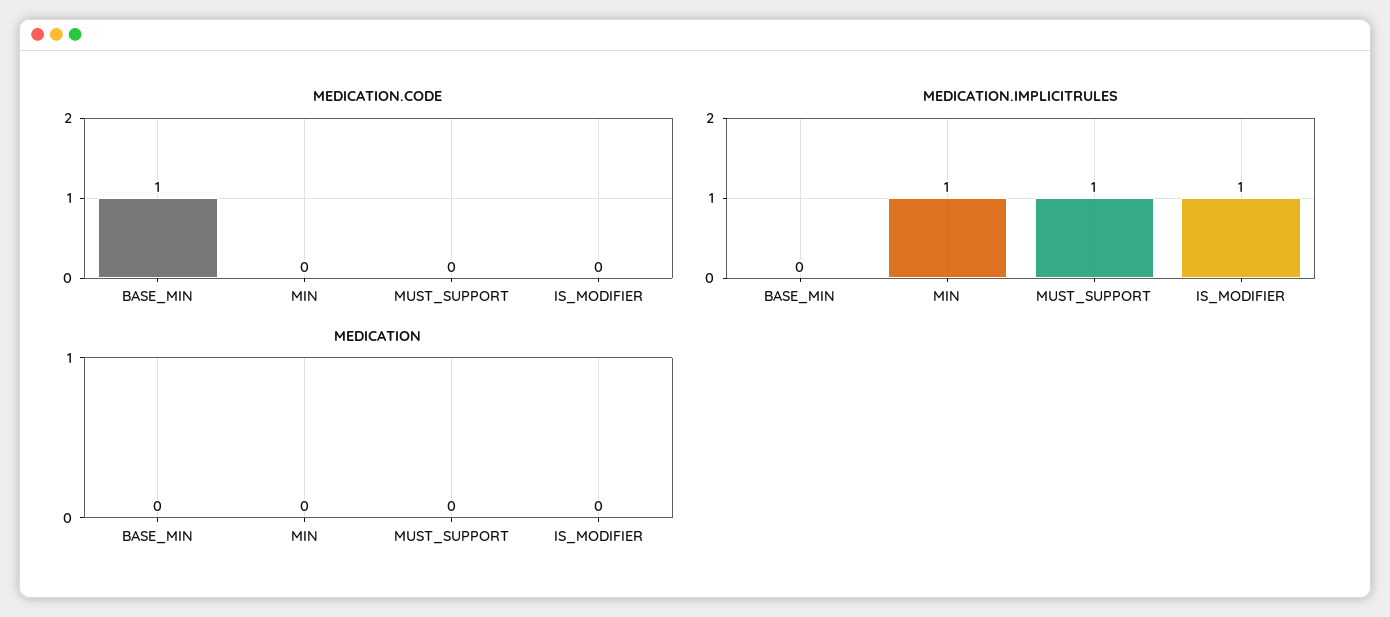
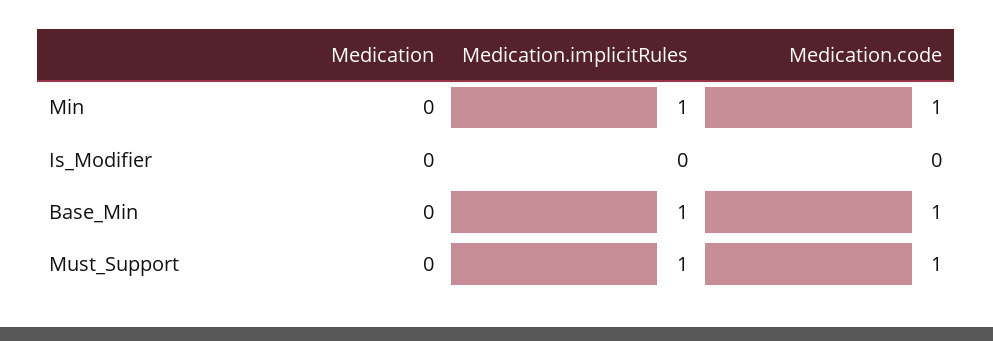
  {
    "MEDICATION.CODE": {
      "BASE_MIN": 1,
-     "MIN": 0,
+     "MIN": 1,
-     "MUST_SUPPORT": 0,
+     "MUST_SUPPORT": 1,
      "IS_MODIFIER": 0
    },
    "MEDICATION.IMPLICITRULES": {
-     "BASE_MIN": 0,
+     "BASE_MIN": 1,
      "MIN": 1,
      "MUST_SUPPORT": 1,
-     "IS_MODIFIER": 1
+     "IS_MODIFIER": 0
    },
    "MEDICATION": {
      "BASE_MIN": 0,
      "MIN": 0,
      "MUST_SUPPORT": 0,
      "IS_MODIFIER": 0
    }
  }

